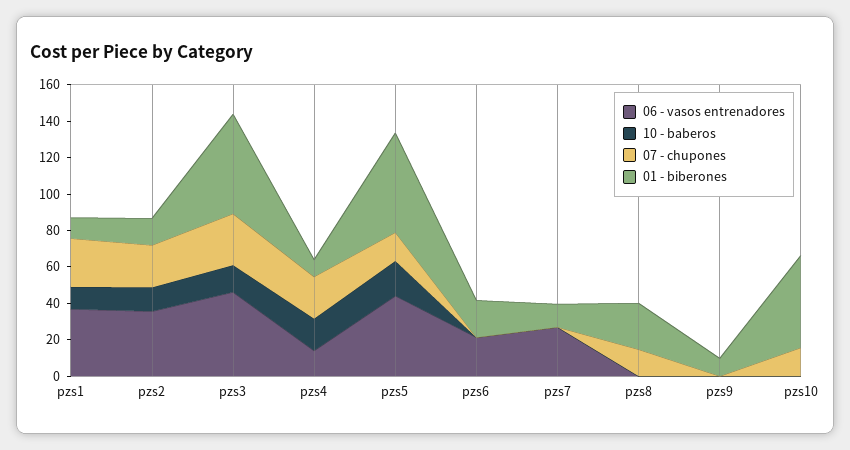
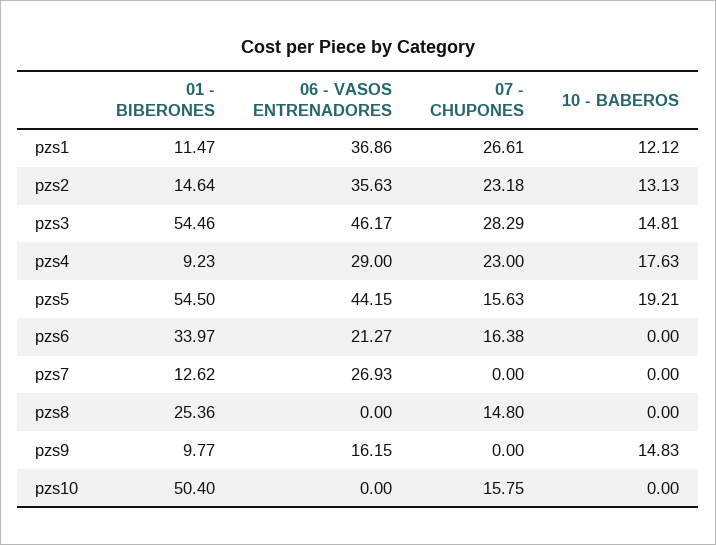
  {
    "06 - vasos entrenadores": {
      "pzs1": 36.86,
      "pzs2": 35.63,
      "pzs3": 46.17,
-     "pzs4": 15,
+     "pzs4": 29,
      "pzs5": 44.15,
      "pzs6": 21.27,
      "pzs7": 26.93,
      "pzs8": 0,
-     "pzs9": 0,
+     "pzs9": 16.15,
      "pzs10": 0
    },
    "10 - baberos": {
      "pzs1": 12.12,
      "pzs2": 13.13,
      "pzs3": 14.81,
      "pzs4": 17.63,
      "pzs5": 19.21,
      "pzs6": 0,
      "pzs7": 0,
      "pzs8": 0,
-     "pzs9": 0,
+     "pzs9": 14.83,
      "pzs10": 0
    },
    "07 - chupones": {
      "pzs1": 26.61,
      "pzs2": 23.18,
      "pzs3": 28.29,
      "pzs4": 23,
      "pzs5": 15.63,
-     "pzs6": 0,
+     "pzs6": 16.38,
      "pzs7": 0,
      "pzs8": 14.8,
      "pzs9": 0,
      "pzs10": 15.75
    },
    "01 - biberones": {
      "pzs1": 11.47,
      "pzs2": 14.64,
      "pzs3": 54.46,
      "pzs4": 9.23,
      "pzs5": 54.5,
-     "pzs6": 20,
+     "pzs6": 33.97,
      "pzs7": 12.62,
      "pzs8": 25.36,
      "pzs9": 9.77,
      "pzs10": 50.4
    }
  }

